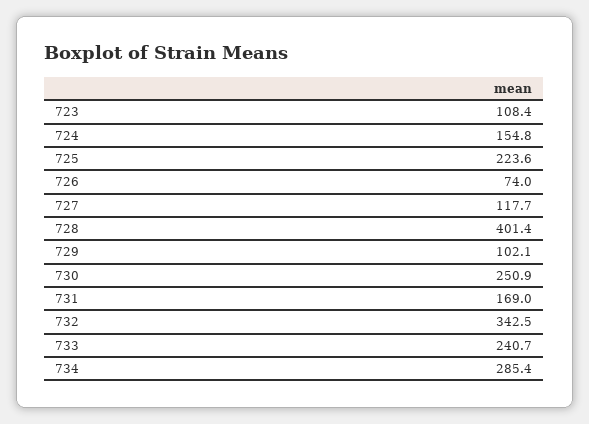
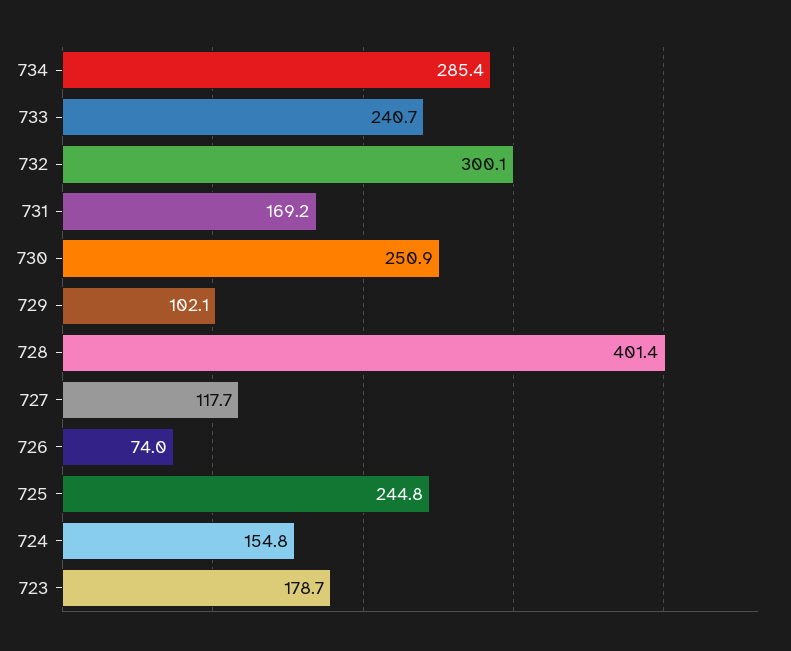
  {
-   "723": 108.4,
+   "723": 178.7,
    "724": 154.8,
-   "725": 223.6,
+   "725": 244.8,
    "726": 74,
    "727": 117.7,
    "728": 401.4,
    "729": 102.1,
    "730": 250.9,
-   "731": 169,
+   "731": 169.2,
-   "732": 342.5,
+   "732": 300.1,
    "733": 240.7,
    "734": 285.4
  }

